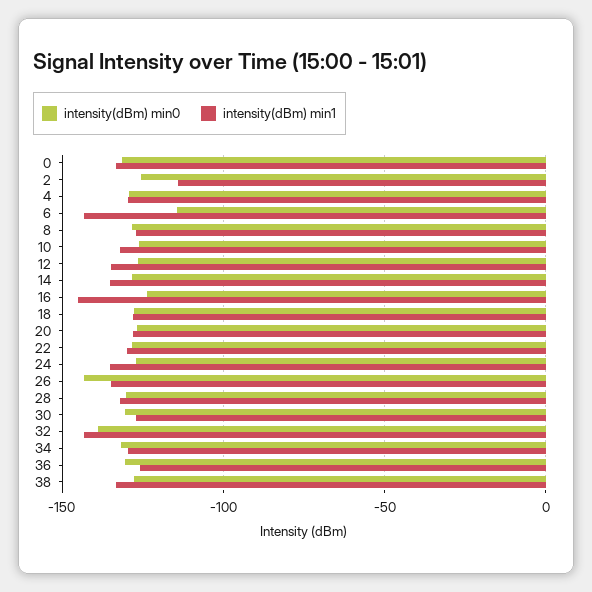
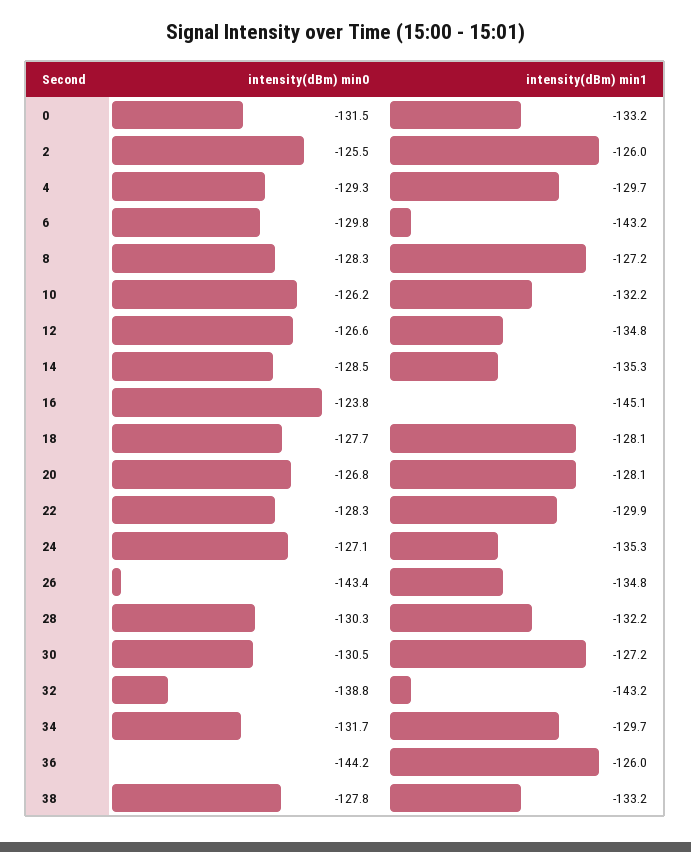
  {
    "intensity(dBm) min0": {
      "0": -131.5,
      "2": -125.5,
      "4": -129.3,
-     "6": -115,
+     "6": -129.8,
      "8": -128.3,
      "10": -126.2,
      "12": -126.6,
      "14": -128.5,
      "16": -123.8,
      "18": -127.7,
      "20": -126.8,
      "22": -128.3,
      "24": -127.1,
      "26": -143.4,
      "28": -130.3,
      "30": -130.5,
      "32": -138.8,
      "34": -131.7,
-     "36": -130,
+     "36": -144.2,
      "38": -127.8
    },
    "intensity(dBm) min1": {
      "0": -133.2,
-     "2": -115,
+     "2": -126,
      "4": -129.7,
      "6": -143.2,
      "8": -127.2,
      "10": -132.2,
      "12": -134.8,
      "14": -135.3,
      "16": -145.1,
      "18": -128.1,
      "20": -128.1,
      "22": -129.9,
      "24": -135.3,
      "26": -134.8,
      "28": -132.2,
      "30": -127.2,
      "32": -143.2,
      "34": -129.7,
      "36": -126,
      "38": -133.2
    }
  }

